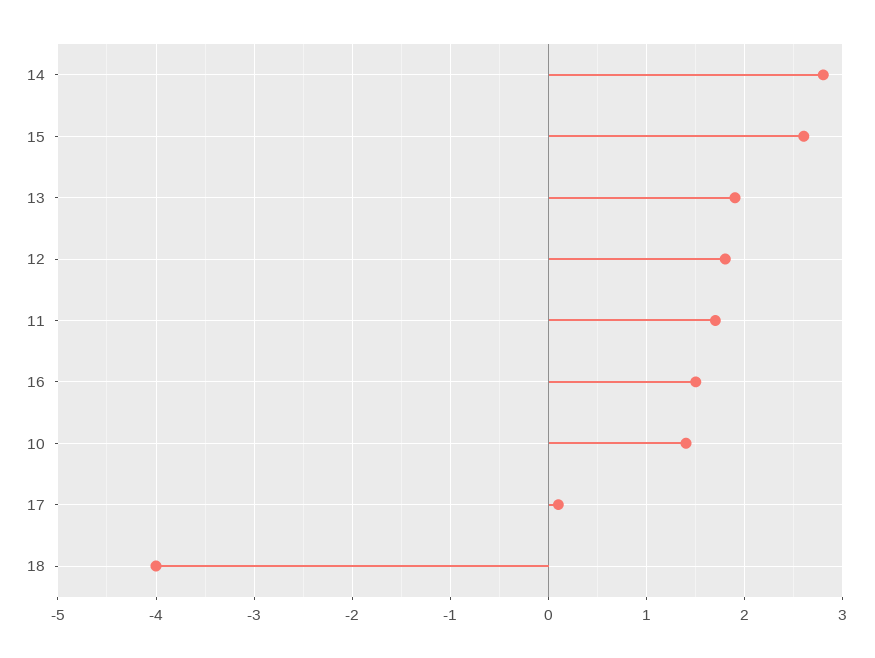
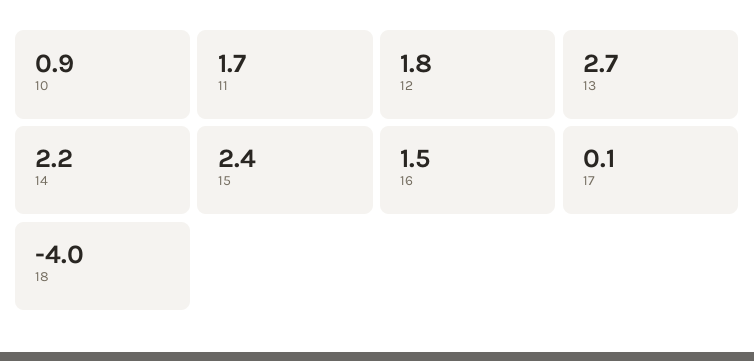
  {
-   "14": 2.8,
+   "14": 2.2,
-   "15": 2.6,
+   "15": 2.4,
-   "13": 1.9,
+   "13": 2.7,
    "12": 1.8,
    "11": 1.7,
    "16": 1.5,
-   "10": 1.4,
+   "10": 0.9,
    "17": 0.1,
    "18": -4
  }

